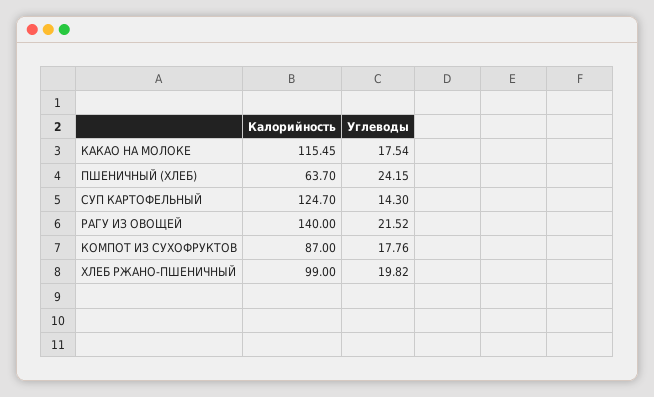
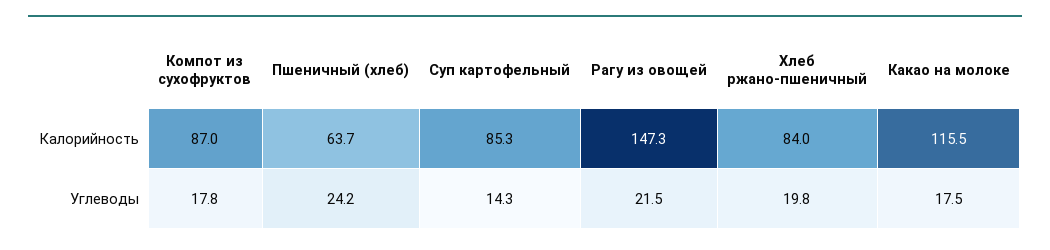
  {
    "Калорийность": {
      "КАКАО НА МОЛОКЕ": 115.45,
      "ПШЕНИЧНЫЙ (ХЛЕБ)": 63.7,
-     "СУП КАРТОФЕЛЬНЫЙ": 124.7,
+     "СУП КАРТОФЕЛЬНЫЙ": 85.3,
-     "РАГУ ИЗ ОВОЩЕЙ": 140,
+     "РАГУ ИЗ ОВОЩЕЙ": 147.3,
      "КОМПОТ ИЗ СУХОФРУКТОВ": 87,
-     "ХЛЕБ РЖАНО-ПШЕНИЧНЫЙ": 99
+     "ХЛЕБ РЖАНО-ПШЕНИЧНЫЙ": 84
    },
    "Углеводы": {
      "КАКАО НА МОЛОКЕ": 17.54,
      "ПШЕНИЧНЫЙ (ХЛЕБ)": 24.15,
      "СУП КАРТОФЕЛЬНЫЙ": 14.3,
      "РАГУ ИЗ ОВОЩЕЙ": 21.52,
      "КОМПОТ ИЗ СУХОФРУКТОВ": 17.76,
      "ХЛЕБ РЖАНО-ПШЕНИЧНЫЙ": 19.82
    }
  }

